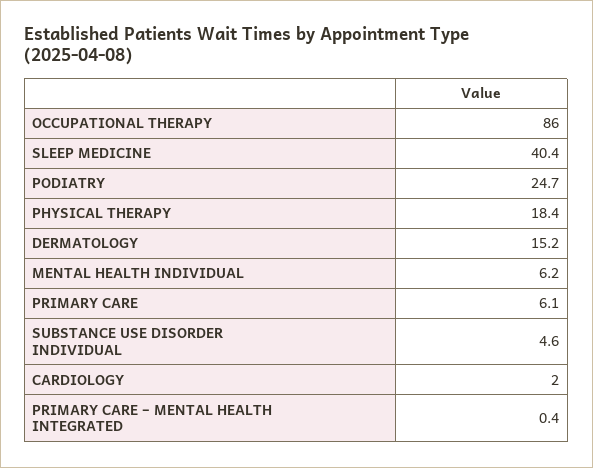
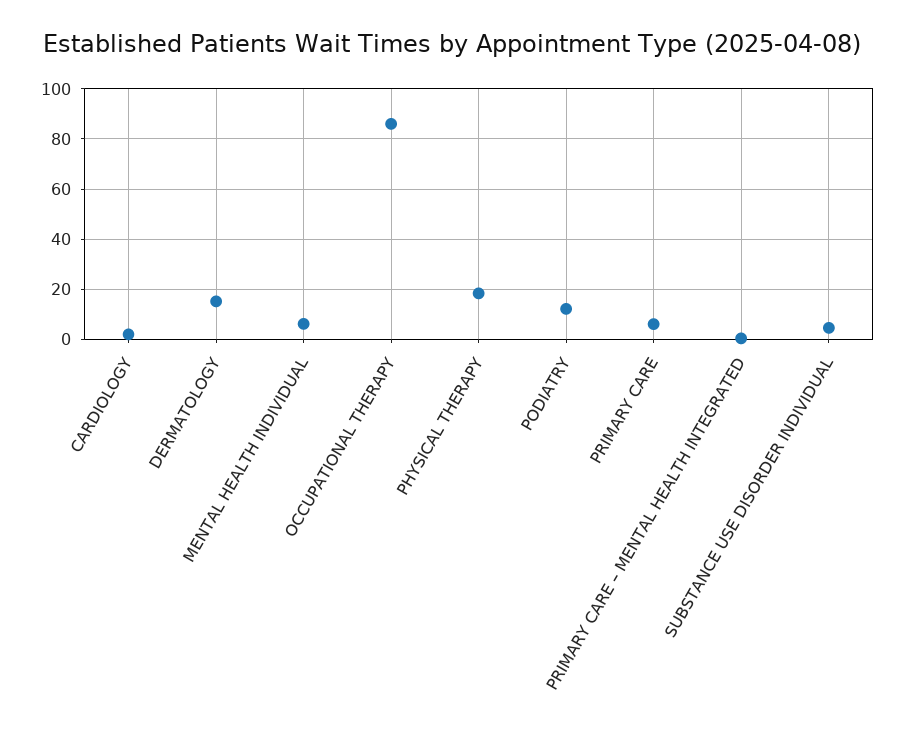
  {
    "OCCUPATIONAL THERAPY": 86,
-   "SLEEP MEDICINE": 40.4,
-   "PODIATRY": 24.7,
+   "PODIATRY": 12.5,
    "PHYSICAL THERAPY": 18.4,
    "DERMATOLOGY": 15.2,
    "MENTAL HEALTH INDIVIDUAL": 6.2,
    "PRIMARY CARE": 6.1,
    "SUBSTANCE USE DISORDER INDIVIDUAL": 4.6,
    "CARDIOLOGY": 2,
    "PRIMARY CARE – MENTAL HEALTH INTEGRATED": 0.4
  }

